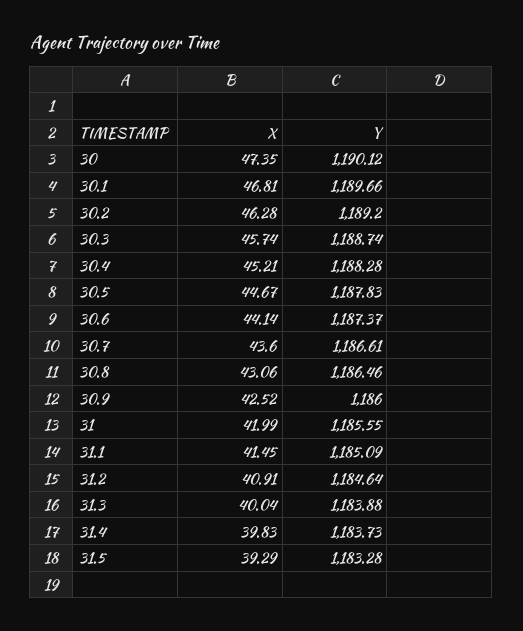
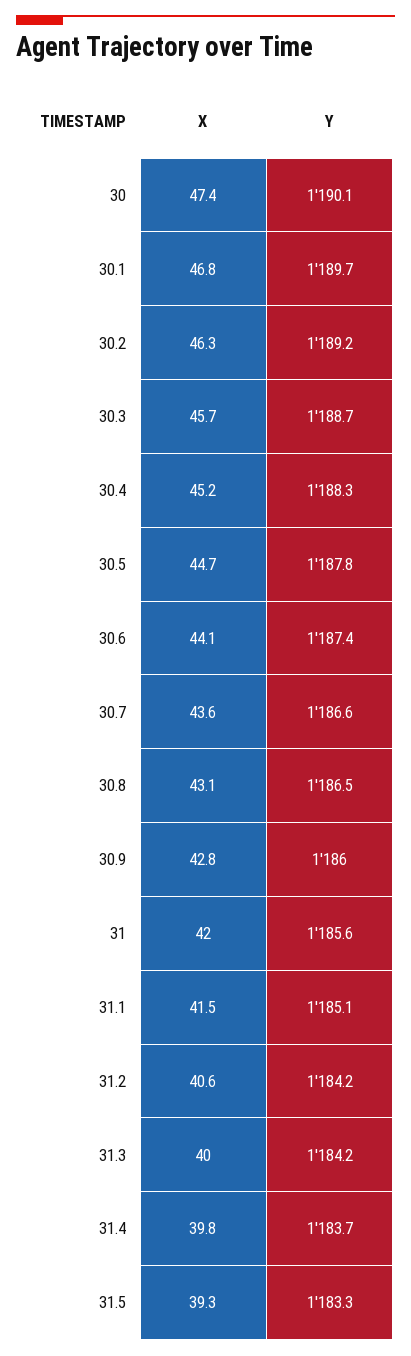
  {
    "X": {
      "30": 47.35,
      "30.1": 46.81,
      "30.2": 46.28,
      "30.3": 45.74,
      "30.4": 45.21,
      "30.5": 44.67,
      "30.6": 44.14,
      "30.7": 43.6,
      "30.8": 43.06,
-     "30.9": 42.52,
+     "30.9": 42.8,
      "31": 41.99,
      "31.1": 41.45,
-     "31.2": 40.91,
+     "31.2": 40.6,
      "31.3": 40.04,
      "31.4": 39.83,
      "31.5": 39.29
    },
    "Y": {
      "30": 1190.12,
      "30.1": 1189.66,
      "30.2": 1189.2,
      "30.3": 1188.74,
      "30.4": 1188.28,
      "30.5": 1187.83,
      "30.6": 1187.37,
      "30.7": 1186.61,
      "30.8": 1186.46,
      "30.9": 1186,
      "31": 1185.55,
      "31.1": 1185.09,
-     "31.2": 1184.64,
+     "31.2": 1184.2,
-     "31.3": 1183.88,
+     "31.3": 1184.2,
      "31.4": 1183.73,
      "31.5": 1183.28
    }
  }

